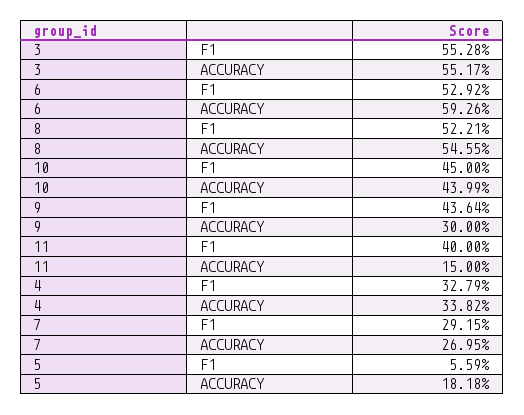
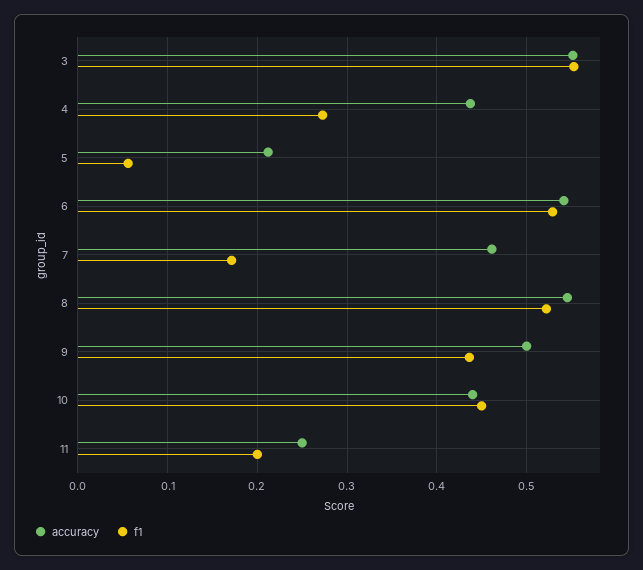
  {
    "F1": {
      "3": 0.5528,
      "6": 0.5292,
      "8": 0.5221,
      "10": 0.45,
      "9": 0.4364,
-     "11": 0.4,
+     "11": 0.2,
-     "4": 0.3279,
+     "4": 0.27,
-     "7": 0.2915,
+     "7": 0.17,
      "5": 0.0559
    },
    "ACCURACY": {
      "3": 0.5517,
-     "6": 0.5926,
+     "6": 0.54,
      "8": 0.5455,
      "10": 0.4399,
-     "9": 0.3,
+     "9": 0.5,
-     "11": 0.15,
+     "11": 0.25,
-     "4": 0.3382,
+     "4": 0.44,
-     "7": 0.2695,
+     "7": 0.46,
-     "5": 0.1818
+     "5": 0.21
    }
  }

